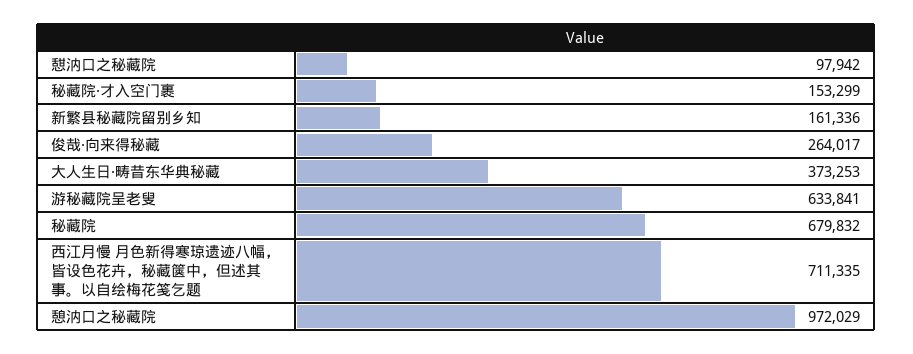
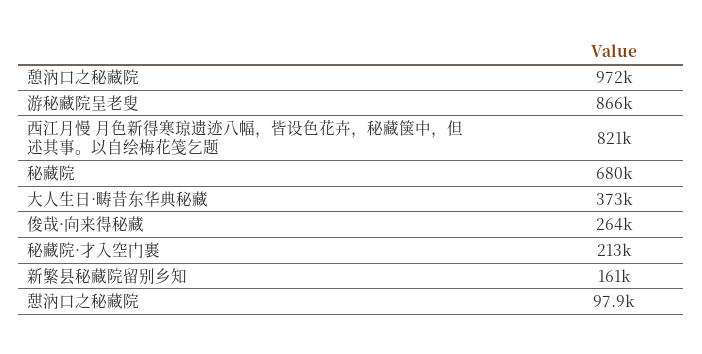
  {
    "憇汭口之秘藏院": 97942,
-   "秘藏院·才入空门裹": 153299,
+   "秘藏院·才入空门裹": 213000,
    "新繁县秘藏院留别乡知": 161336,
    "俊哉·向来得秘藏": 264017,
    "大人生日·畴昔东华典秘藏": 373253,
-   "游秘藏院呈老叟": 633841,
+   "游秘藏院呈老叟": 866000,
    "秘藏院": 679832,
-   "西江月慢 月色新得寒琼遗迹八幅，皆设色花卉，秘藏箧中，但述其事。以自绘梅花笺乞题": 711335,
+   "西江月慢 月色新得寒琼遗迹八幅，皆设色花卉，秘藏箧中，但述其事。以自绘梅花笺乞题": 821000,
    "憩汭口之秘藏院": 972029
  }

